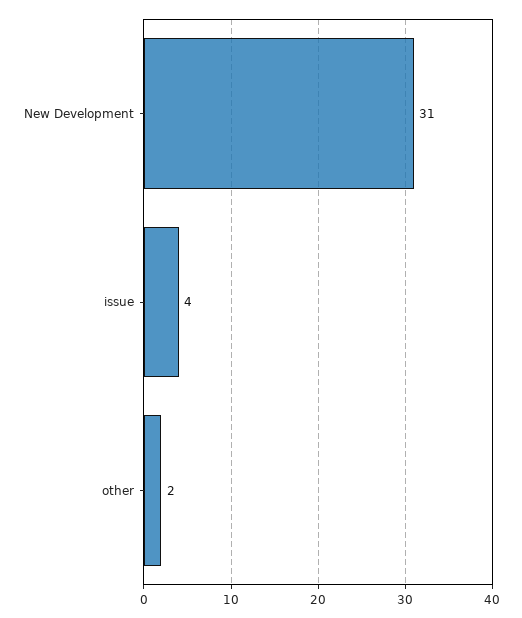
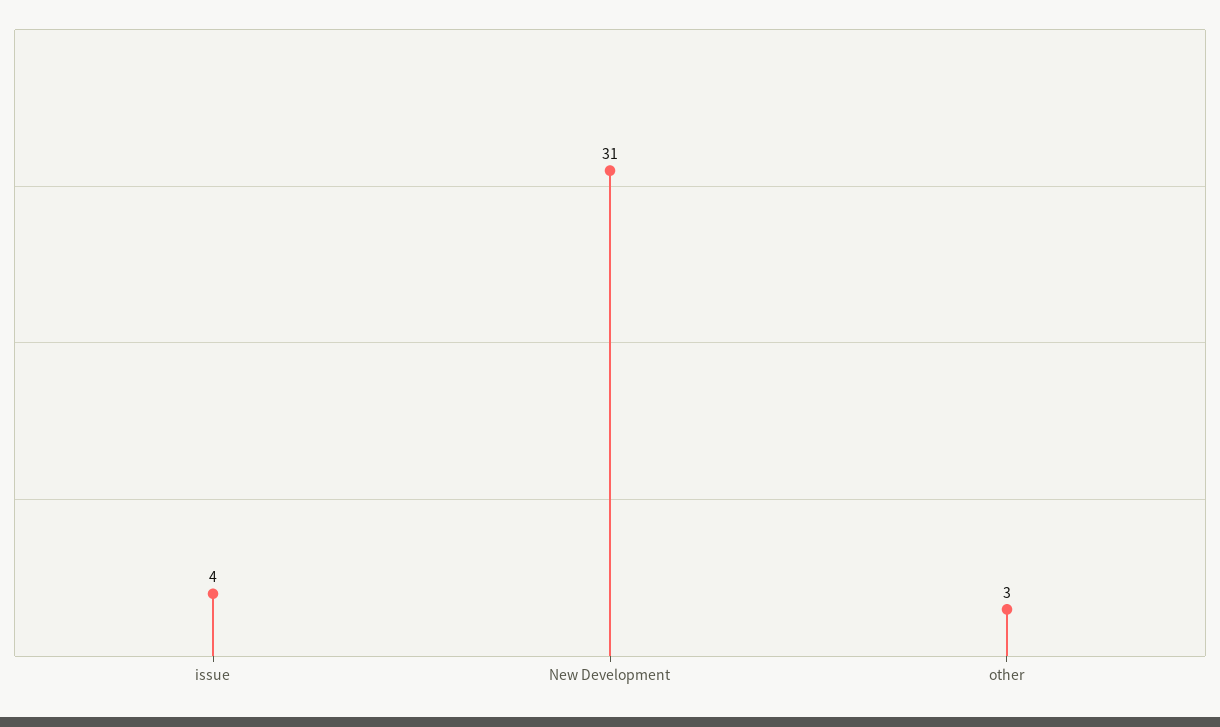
  {
    "New Development": 31,
    "issue": 4,
-   "other": 2
+   "other": 3
  }

